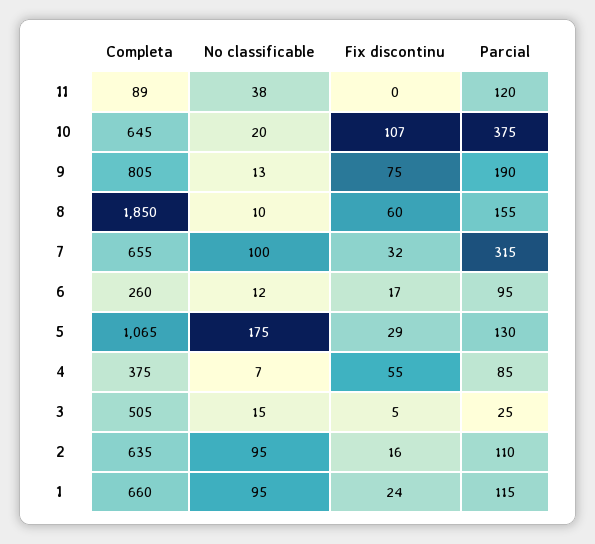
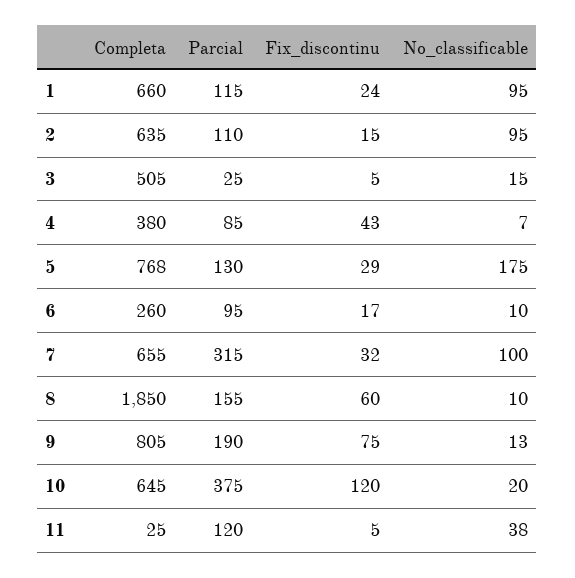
  {
    "Completa": {
-     "11": 89,
+     "11": 25,
      "10": 645,
      "9": 805,
      "8": 1850,
      "7": 655,
      "6": 260,
-     "5": 1065,
+     "5": 768,
-     "4": 375,
+     "4": 380,
      "3": 505,
      "2": 635,
      "1": 660
    },
    "No classificable": {
      "11": 38,
      "10": 20,
      "9": 13,
      "8": 10,
      "7": 100,
-     "6": 12,
+     "6": 10,
      "5": 175,
      "4": 7,
      "3": 15,
      "2": 95,
      "1": 95
    },
    "Fix discontinu": {
-     "11": 0,
+     "11": 5,
-     "10": 107,
+     "10": 120,
      "9": 75,
      "8": 60,
      "7": 32,
      "6": 17,
      "5": 29,
-     "4": 55,
+     "4": 43,
      "3": 5,
-     "2": 16,
+     "2": 15,
      "1": 24
    },
    "Parcial": {
      "11": 120,
      "10": 375,
      "9": 190,
      "8": 155,
      "7": 315,
      "6": 95,
      "5": 130,
      "4": 85,
      "3": 25,
      "2": 110,
      "1": 115
    }
  }

